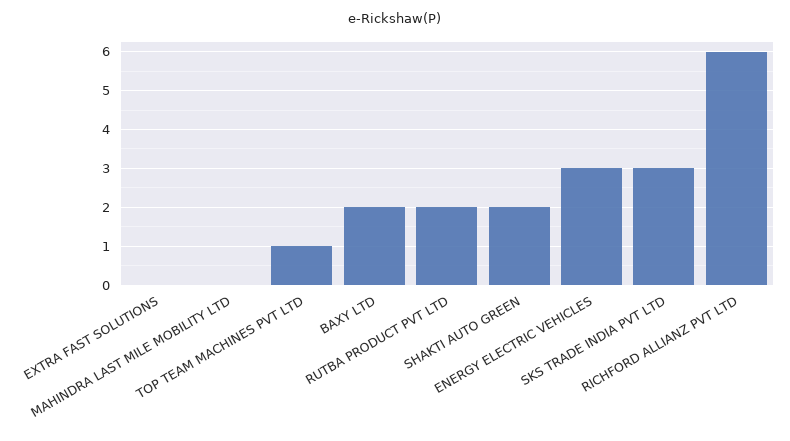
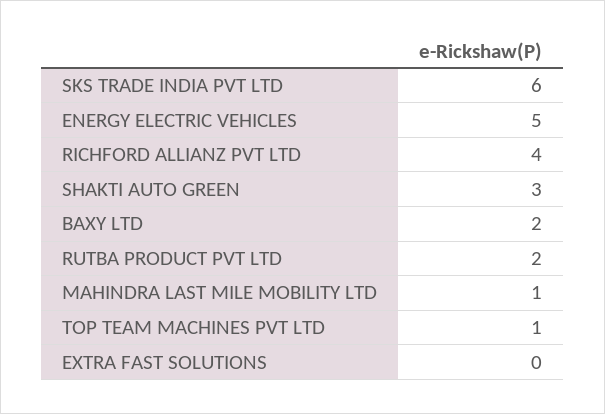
  {
    "EXTRA FAST SOLUTIONS": 0,
-   "MAHINDRA LAST MILE MOBILITY LTD": 0,
+   "MAHINDRA LAST MILE MOBILITY LTD": 1,
    "TOP TEAM MACHINES PVT LTD": 1,
    "BAXY LTD": 2,
    "RUTBA PRODUCT PVT LTD": 2,
-   "SHAKTI AUTO GREEN": 2,
+   "SHAKTI AUTO GREEN": 3,
-   "ENERGY ELECTRIC VEHICLES": 3,
+   "ENERGY ELECTRIC VEHICLES": 5,
-   "SKS TRADE INDIA PVT LTD": 3,
+   "SKS TRADE INDIA PVT LTD": 6,
-   "RICHFORD ALLIANZ PVT LTD": 6
+   "RICHFORD ALLIANZ PVT LTD": 4
  }

